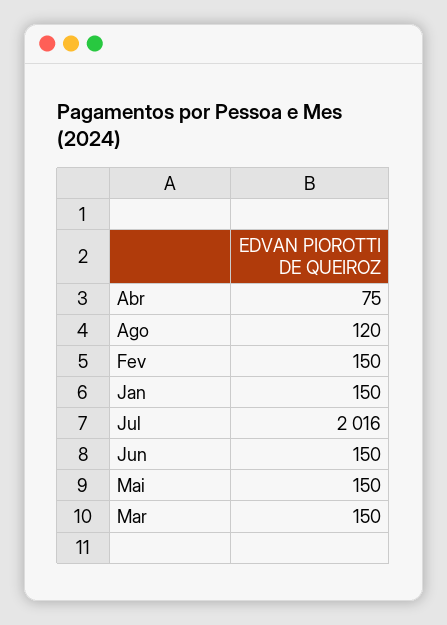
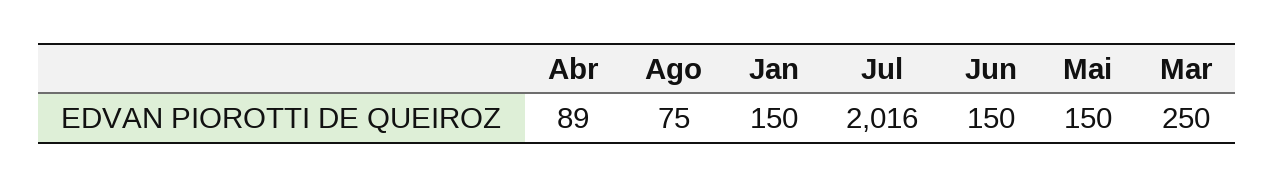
  {
-   "Abr": 75,
+   "Abr": 89,
-   "Ago": 120,
+   "Ago": 75,
-   "Fev": 150,
    "Jan": 150,
    "Jul": 2016,
    "Jun": 150,
    "Mai": 150,
-   "Mar": 150
+   "Mar": 250
  }

